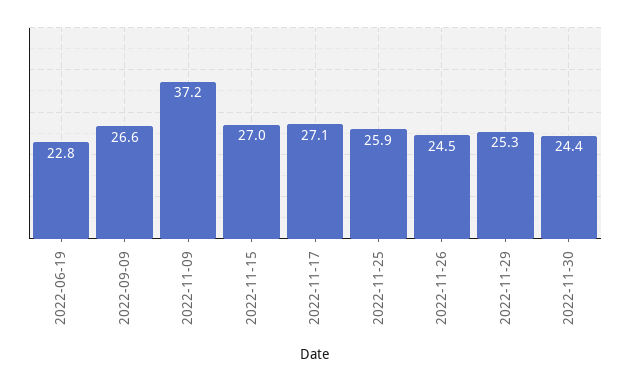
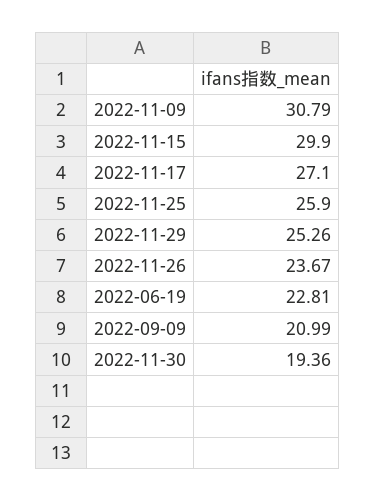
  {
    "2022-06-19": 22.81,
-   "2022-09-09": 26.6,
+   "2022-09-09": 20.99,
-   "2022-11-09": 37.2,
+   "2022-11-09": 30.79,
-   "2022-11-15": 27,
+   "2022-11-15": 29.9,
    "2022-11-17": 27.1,
    "2022-11-25": 25.9,
-   "2022-11-26": 24.5,
+   "2022-11-26": 23.67,
    "2022-11-29": 25.26,
-   "2022-11-30": 24.4
+   "2022-11-30": 19.36
  }

